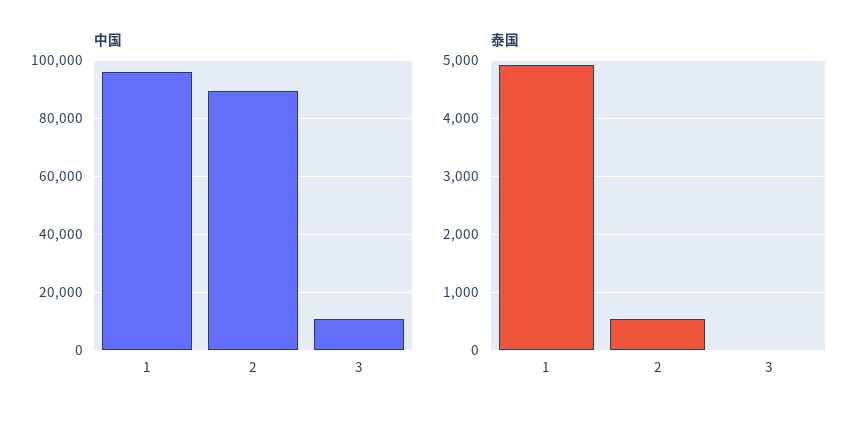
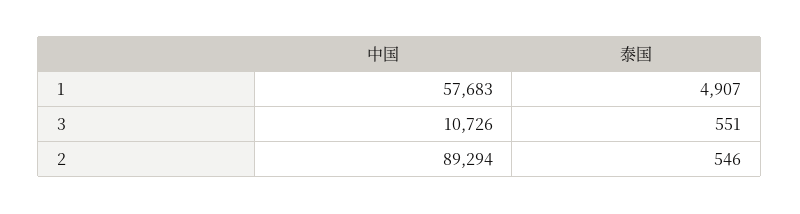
  {
    "中国": {
-     "1": 95000,
+     "1": 57683,
      "2": 89294,
      "3": 10726
    },
    "泰国": {
      "1": 4907,
      "2": 546,
-     "3": 0
+     "3": 551
    }
  }

